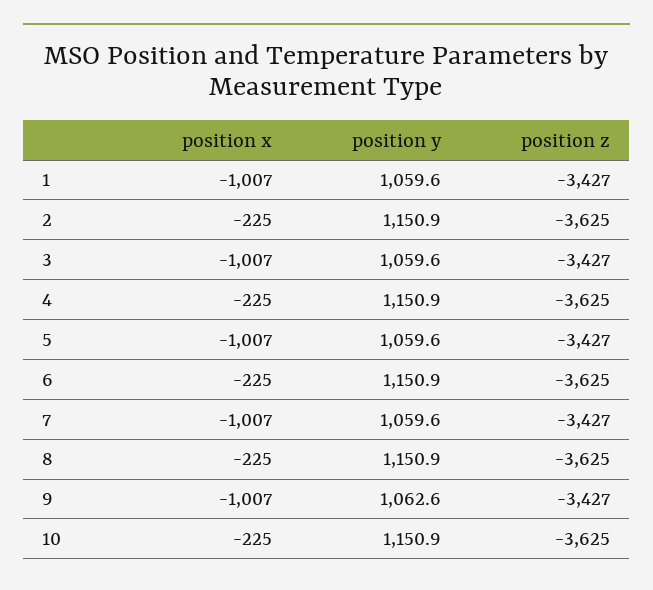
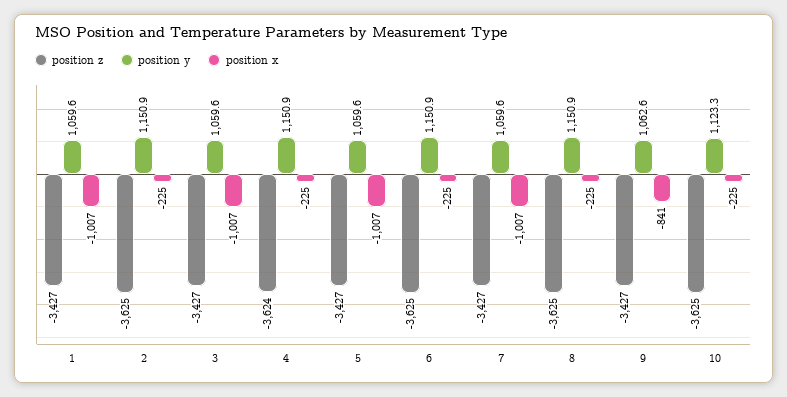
  {
    "position x": {
      "1": -1007,
      "2": -225,
      "3": -1007,
      "4": -225,
      "5": -1007,
      "6": -225,
      "7": -1007,
      "8": -225,
-     "9": -1007,
+     "9": -841,
      "10": -225
    },
    "position y": {
      "1": 1059.6,
      "2": 1150.9,
      "3": 1059.6,
      "4": 1150.9,
      "5": 1059.6,
      "6": 1150.9,
      "7": 1059.6,
      "8": 1150.9,
      "9": 1062.6,
-     "10": 1150.9
+     "10": 1123.3
    },
    "position z": {
      "1": -3427,
      "2": -3625,
      "3": -3427,
-     "4": -3625,
+     "4": -3624,
      "5": -3427,
      "6": -3625,
      "7": -3427,
      "8": -3625,
      "9": -3427,
      "10": -3625
    }
  }

